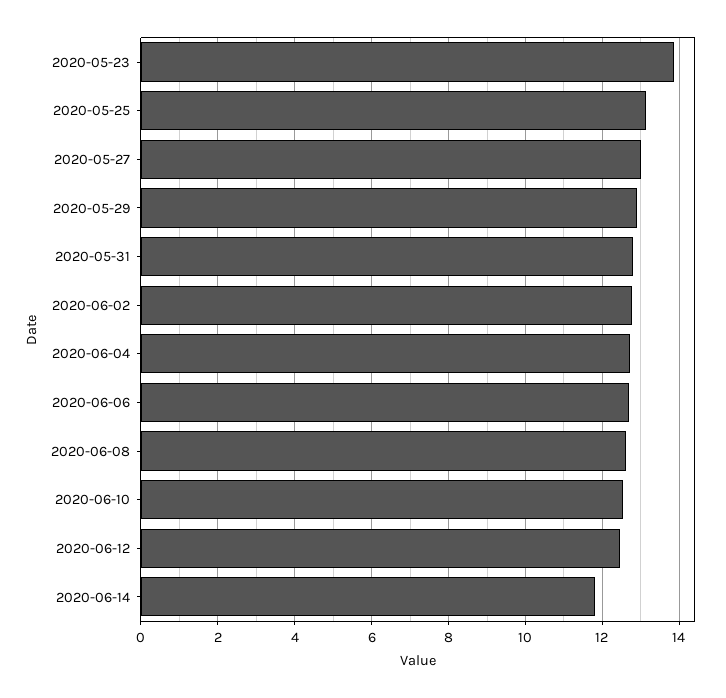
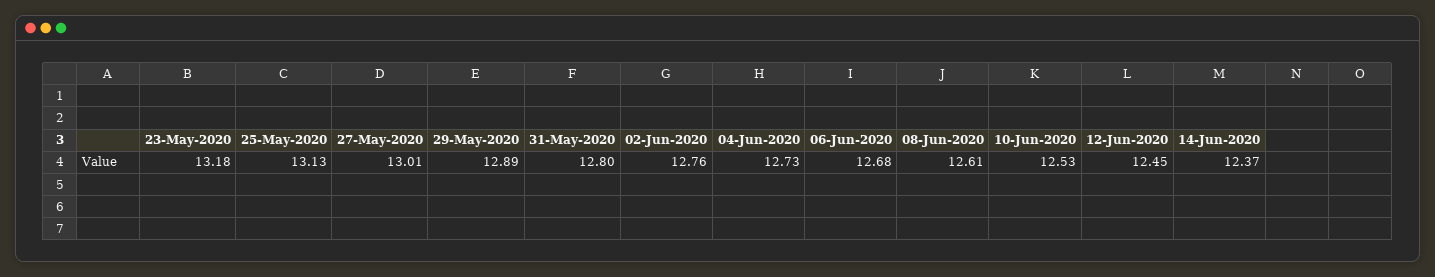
  {
-   "2020-05-23": 13.8,
+   "2020-05-23": 13.18,
    "2020-05-25": 13.13,
    "2020-05-27": 13.01,
    "2020-05-29": 12.89,
    "2020-05-31": 12.8,
    "2020-06-02": 12.76,
    "2020-06-04": 12.73,
    "2020-06-06": 12.68,
    "2020-06-08": 12.61,
    "2020-06-10": 12.53,
    "2020-06-12": 12.45,
-   "2020-06-14": 11.8
+   "2020-06-14": 12.37
  }

